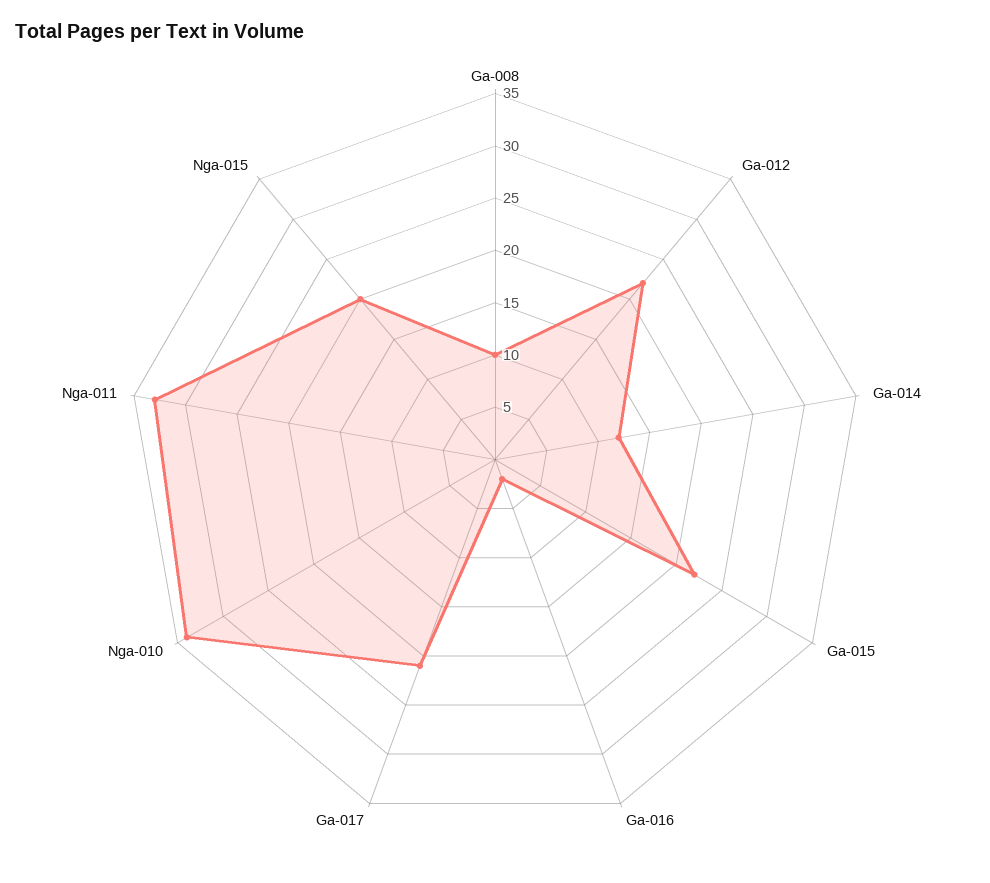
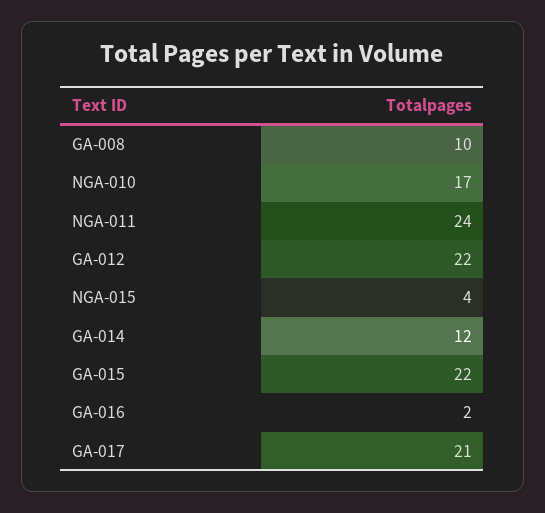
  {
    "Ga-008": 10,
    "Ga-012": 22,
    "Ga-014": 12,
    "Ga-015": 22,
    "Ga-016": 2,
    "Ga-017": 21,
-   "Nga-010": 34,
+   "Nga-010": 17,
-   "Nga-011": 33,
+   "Nga-011": 24,
-   "Nga-015": 20
+   "Nga-015": 4
  }

